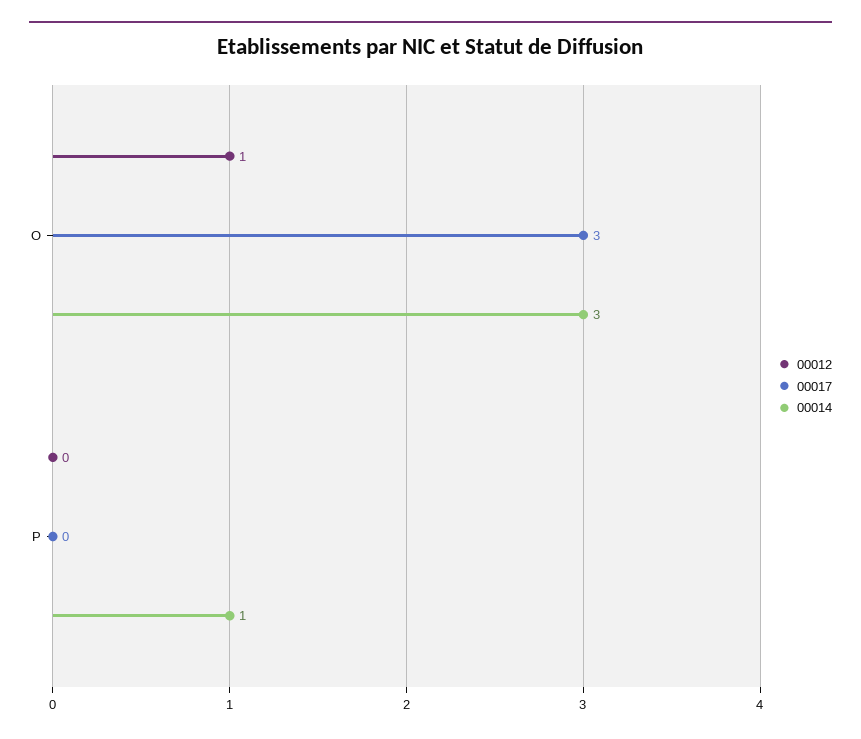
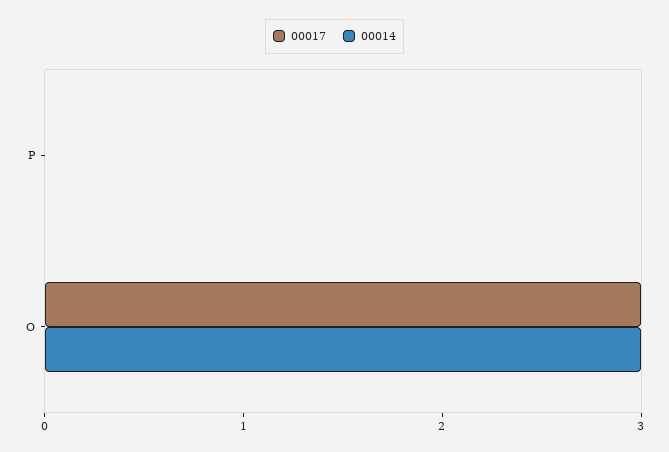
  {
-   "00012": {
-     "O": 1,
-     "P": 0
-   },
    "00017": {
      "O": 3,
      "P": 0
    },
    "00014": {
      "O": 3,
-     "P": 1
+     "P": 0
    }
  }

